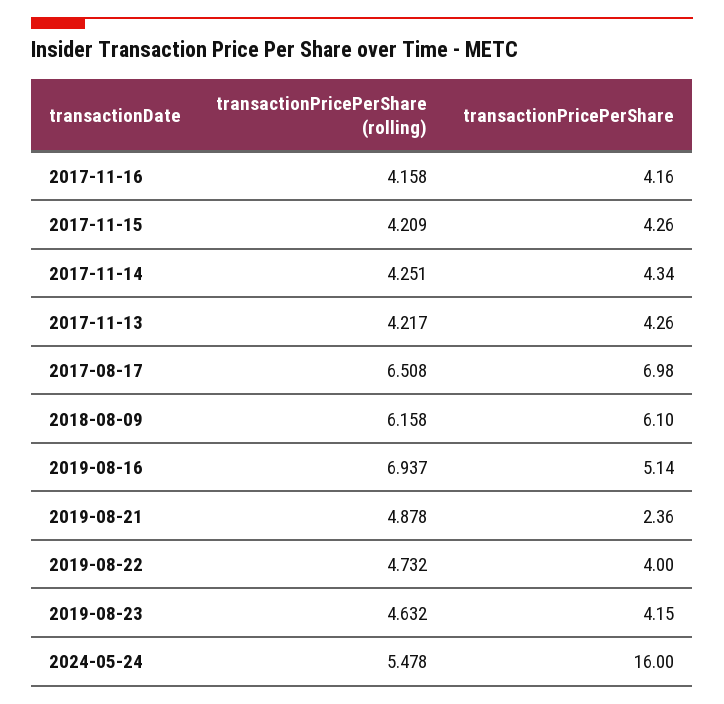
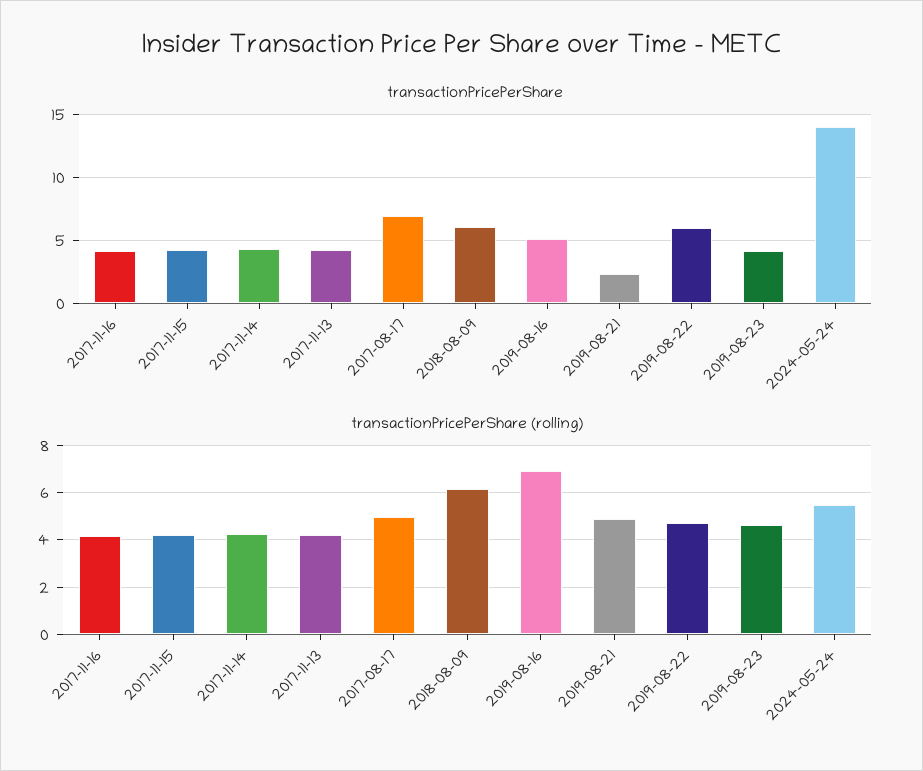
  {
    "transactionPricePerShare (rolling)": {
      "2017-11-16": 4.158,
      "2017-11-15": 4.209,
      "2017-11-14": 4.251,
      "2017-11-13": 4.217,
-     "2017-08-17": 6.508,
+     "2017-08-17": 5,
      "2018-08-09": 6.158,
      "2019-08-16": 6.937,
      "2019-08-21": 4.878,
      "2019-08-22": 4.732,
      "2019-08-23": 4.632,
      "2024-05-24": 5.478
    },
    "transactionPricePerShare": {
      "2017-11-16": 4.16,
      "2017-11-15": 4.26,
      "2017-11-14": 4.34,
      "2017-11-13": 4.26,
      "2017-08-17": 6.98,
      "2018-08-09": 6.1,
      "2019-08-16": 5.14,
      "2019-08-21": 2.36,
-     "2019-08-22": 4,
+     "2019-08-22": 6,
      "2019-08-23": 4.15,
-     "2024-05-24": 16
+     "2024-05-24": 14
    }
  }

